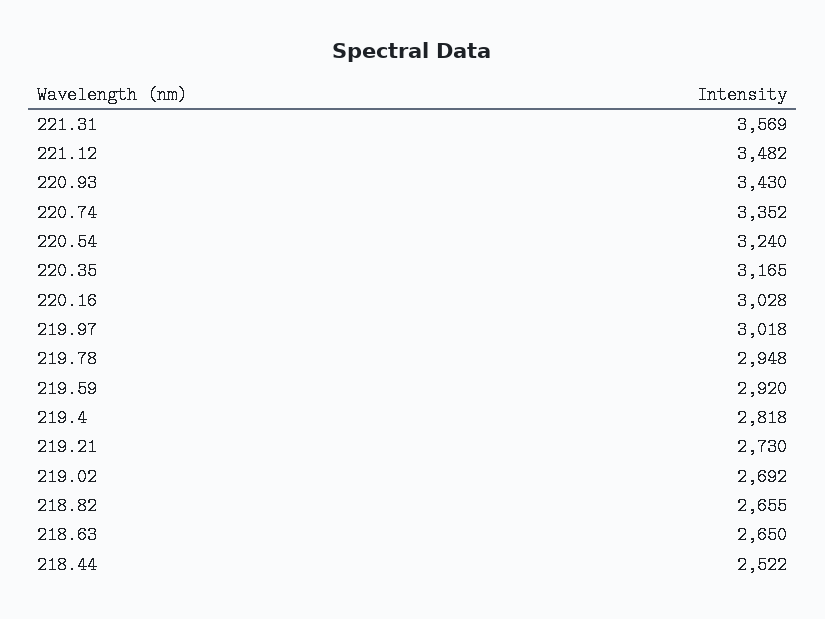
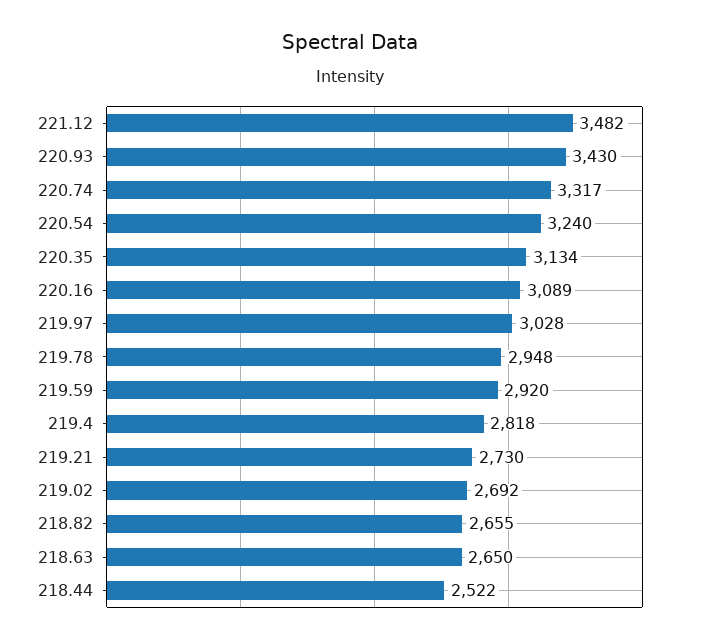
  {
-   "221.31": 3569,
    "221.12": 3482,
    "220.93": 3430,
-   "220.74": 3352,
+   "220.74": 3317,
    "220.54": 3240,
-   "220.35": 3165,
+   "220.35": 3134,
-   "220.16": 3028,
+   "220.16": 3089,
-   "219.97": 3018,
+   "219.97": 3028,
    "219.78": 2948,
    "219.59": 2920,
    "219.4": 2818,
    "219.21": 2730,
    "219.02": 2692,
    "218.82": 2655,
    "218.63": 2650,
    "218.44": 2522
  }

